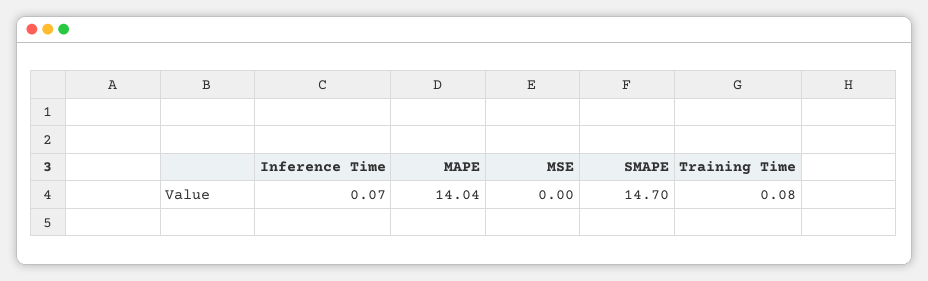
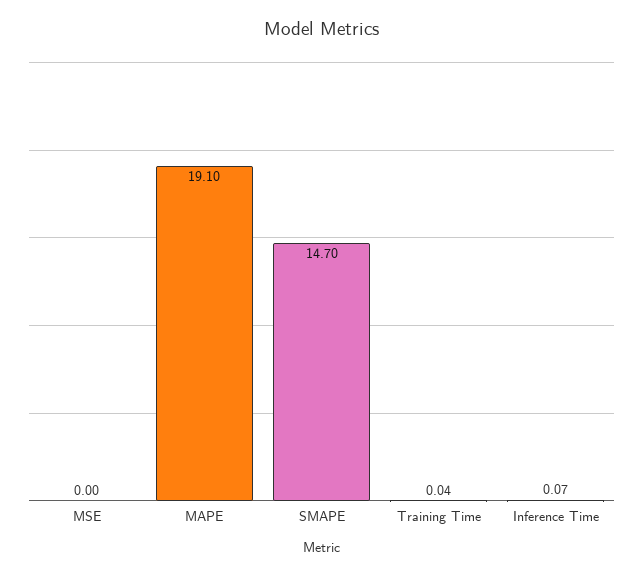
  {
    "Inference Time": 0.07,
-   "MAPE": 14.04,
+   "MAPE": 19.1,
    "MSE": 0,
    "SMAPE": 14.7,
-   "Training Time": 0.08
+   "Training Time": 0.04
  }

